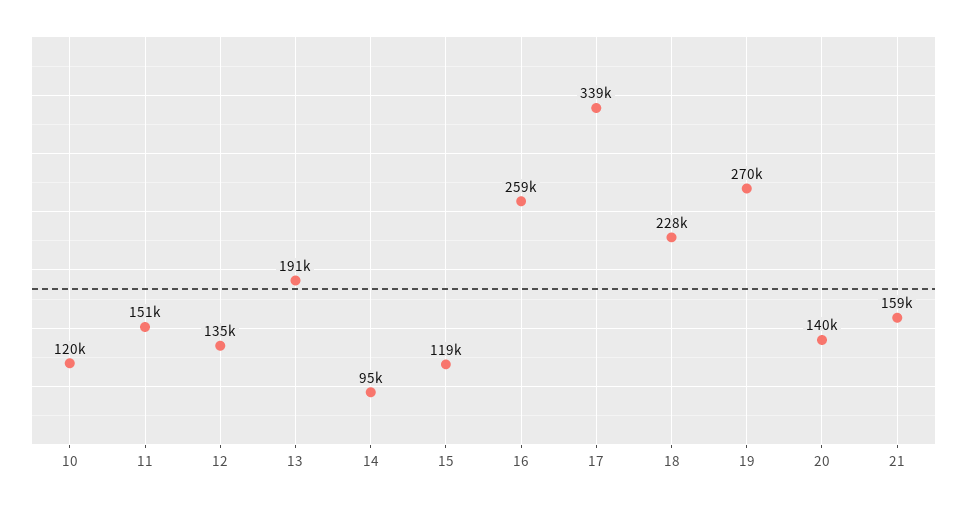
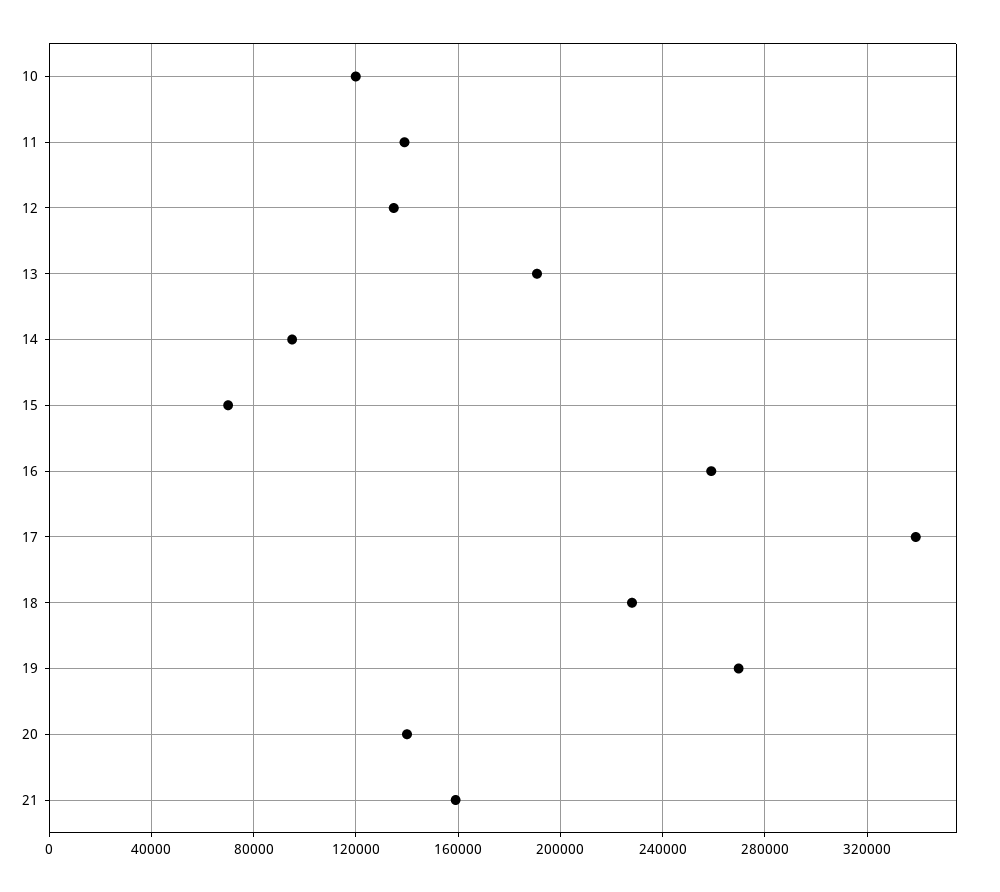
  {
    "10": 120000,
-   "11": 151000,
+   "11": 140000,
    "12": 135000,
    "13": 191000,
    "14": 95000,
-   "15": 119000,
+   "15": 70000,
    "16": 259000,
    "17": 339000,
    "18": 228000,
    "19": 270000,
    "20": 140000,
    "21": 159000
  }

